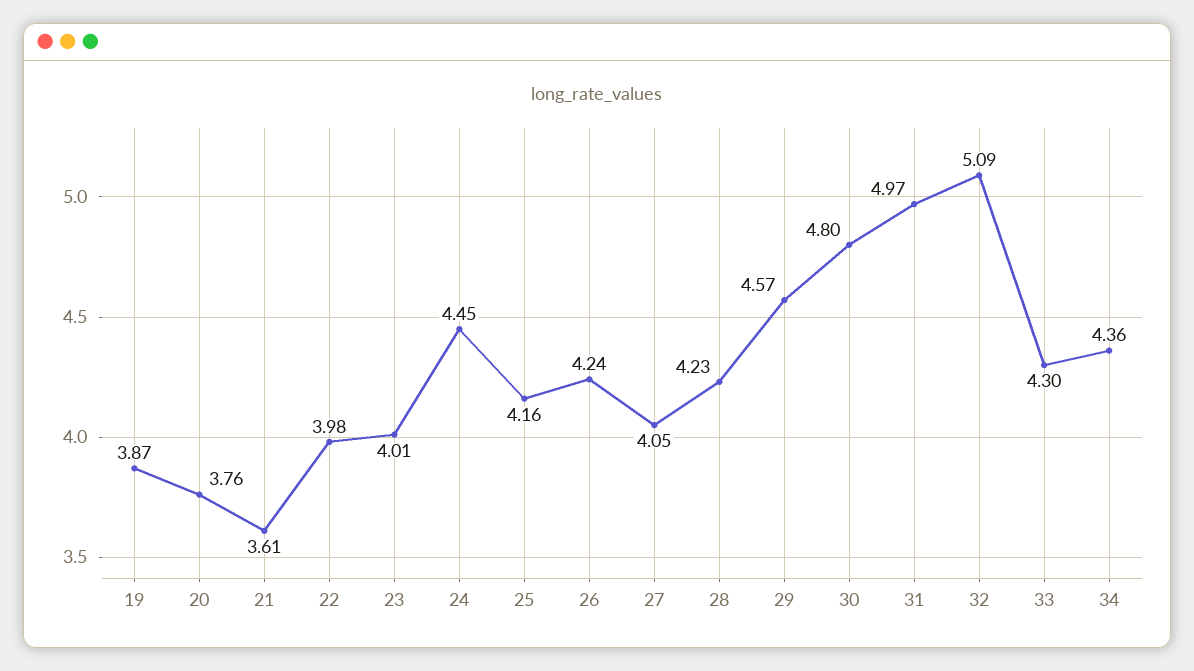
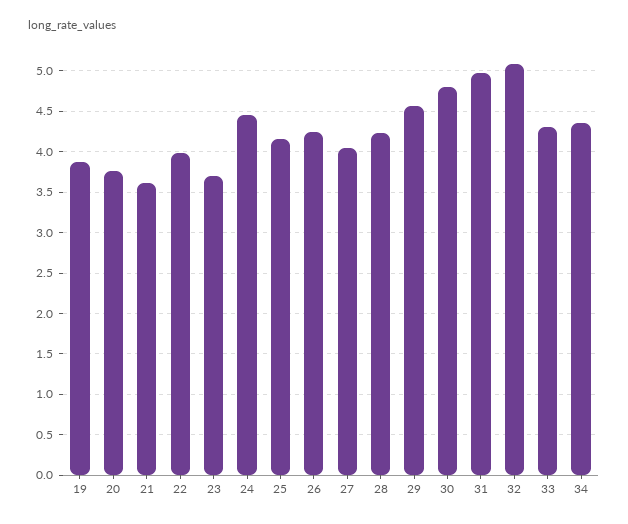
  {
    "19": 3.87,
    "20": 3.76,
    "21": 3.61,
    "22": 3.98,
-   "23": 4.01,
+   "23": 3.7,
    "24": 4.45,
    "25": 4.16,
    "26": 4.24,
    "27": 4.05,
    "28": 4.23,
    "29": 4.57,
    "30": 4.8,
    "31": 4.97,
    "32": 5.09,
    "33": 4.3,
    "34": 4.36
  }

